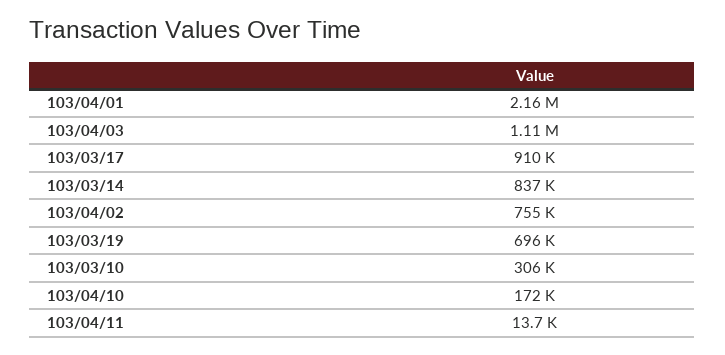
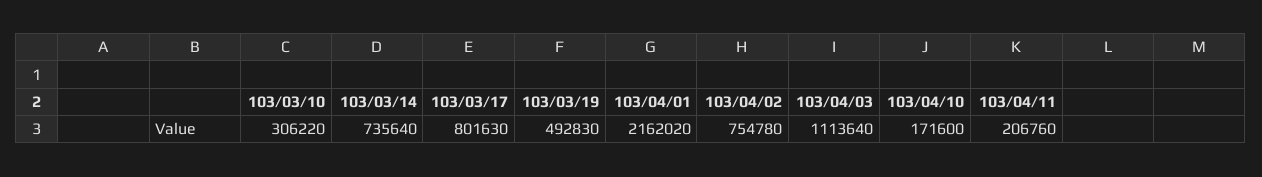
  {
    "103/04/01": 2162020,
    "103/04/03": 1113640,
-   "103/03/17": 910000,
+   "103/03/17": 801630,
-   "103/03/14": 837000,
+   "103/03/14": 735640,
    "103/04/02": 754780,
-   "103/03/19": 696000,
+   "103/03/19": 492830,
    "103/03/10": 306220,
    "103/04/10": 171600,
-   "103/04/11": 13700
+   "103/04/11": 206760
  }

